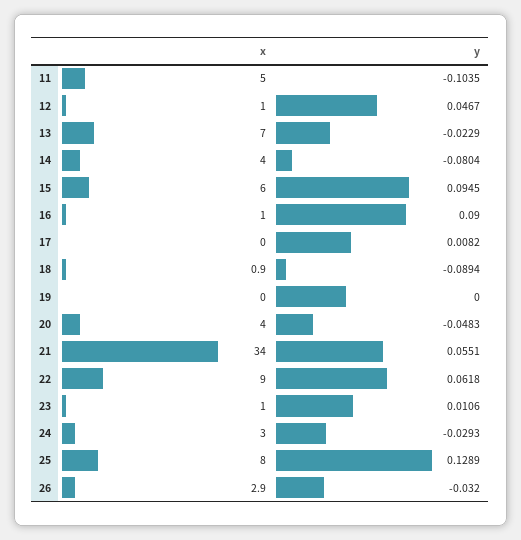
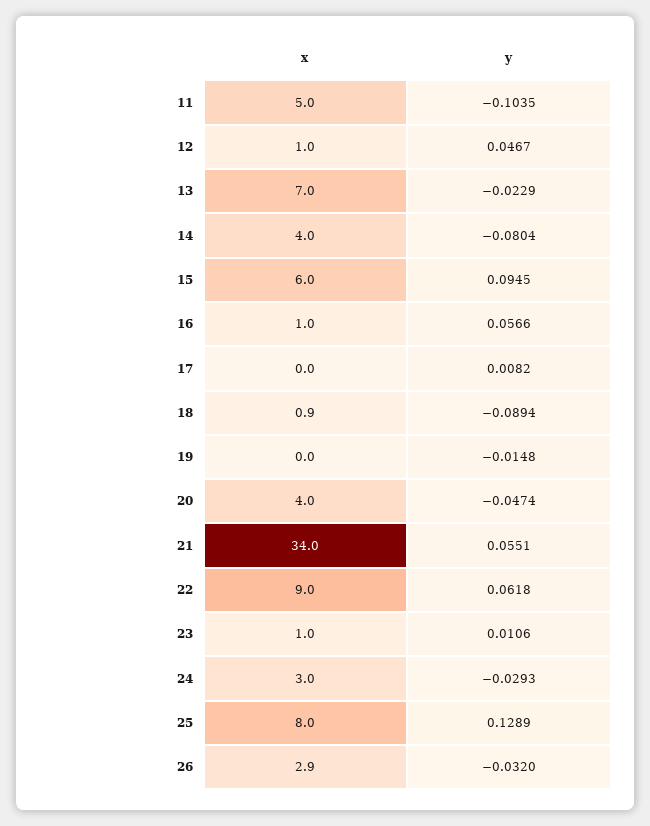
  {
    "x": {
      "11": 5,
      "12": 1,
      "13": 7,
      "14": 4,
      "15": 6,
      "16": 1,
      "17": 0,
      "18": 0.9,
      "19": 0,
      "20": 4,
      "21": 34,
      "22": 9,
      "23": 1,
      "24": 3,
      "25": 8,
      "26": 2.9
    },
    "y": {
      "11": -0.1035,
      "12": 0.0467,
      "13": -0.0229,
      "14": -0.0804,
      "15": 0.0945,
-     "16": 0.09,
+     "16": 0.0566,
      "17": 0.0082,
      "18": -0.0894,
-     "19": 0,
+     "19": -0.0148,
-     "20": -0.0483,
+     "20": -0.0474,
      "21": 0.0551,
      "22": 0.0618,
      "23": 0.0106,
      "24": -0.0293,
      "25": 0.1289,
      "26": -0.032
    }
  }

